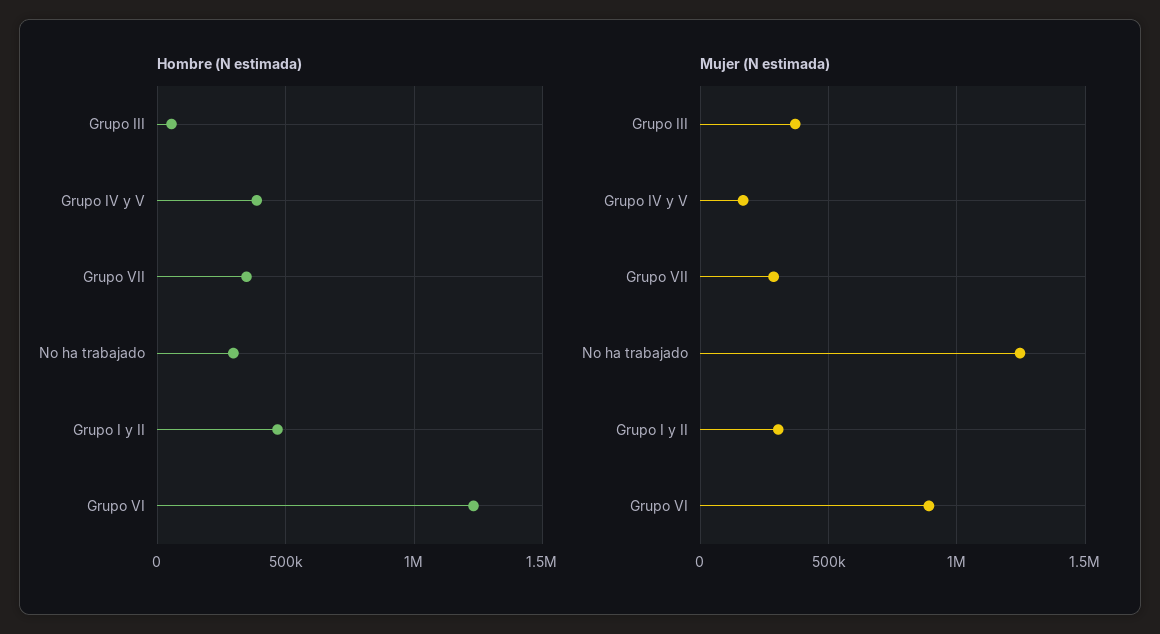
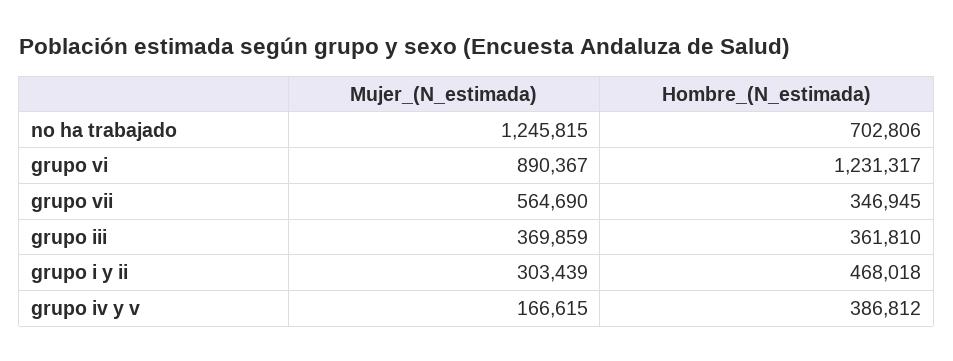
  {
    "Hombre (N estimada)": {
-     "Grupo III": 50000,
+     "Grupo III": 361810,
      "Grupo IV y V": 386812,
      "Grupo VII": 346945,
-     "No ha trabajado": 300000,
+     "No ha trabajado": 702806,
      "Grupo I y II": 468018,
      "Grupo VI": 1231317
    },
    "Mujer (N estimada)": {
      "Grupo III": 369859,
      "Grupo IV y V": 166615,
-     "Grupo VII": 300000,
+     "Grupo VII": 564690,
      "No ha trabajado": 1245815,
      "Grupo I y II": 303439,
      "Grupo VI": 890367
    }
  }

